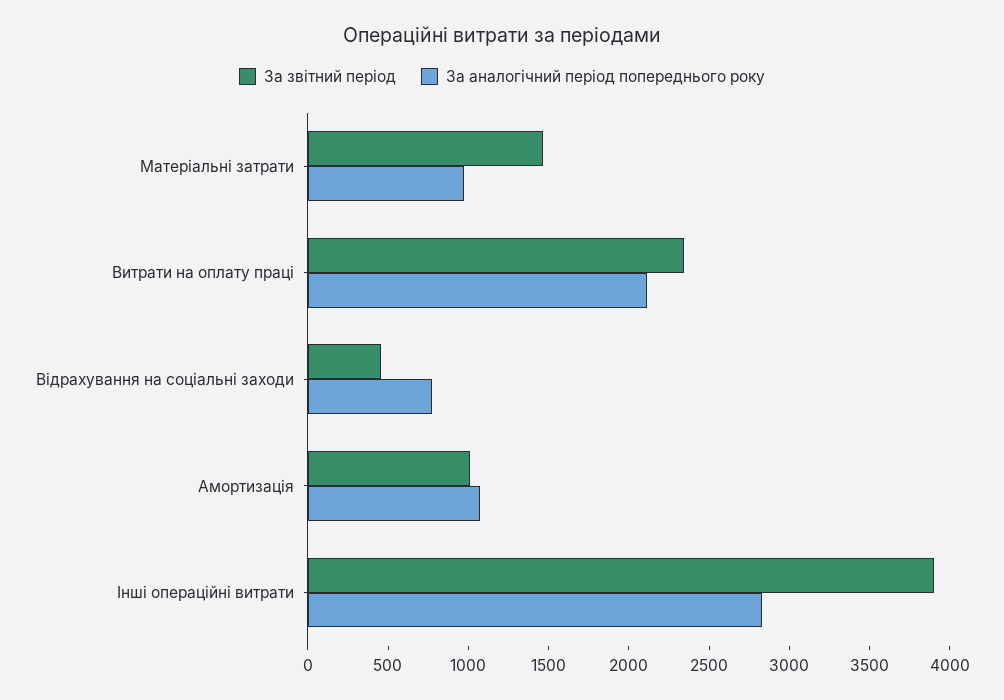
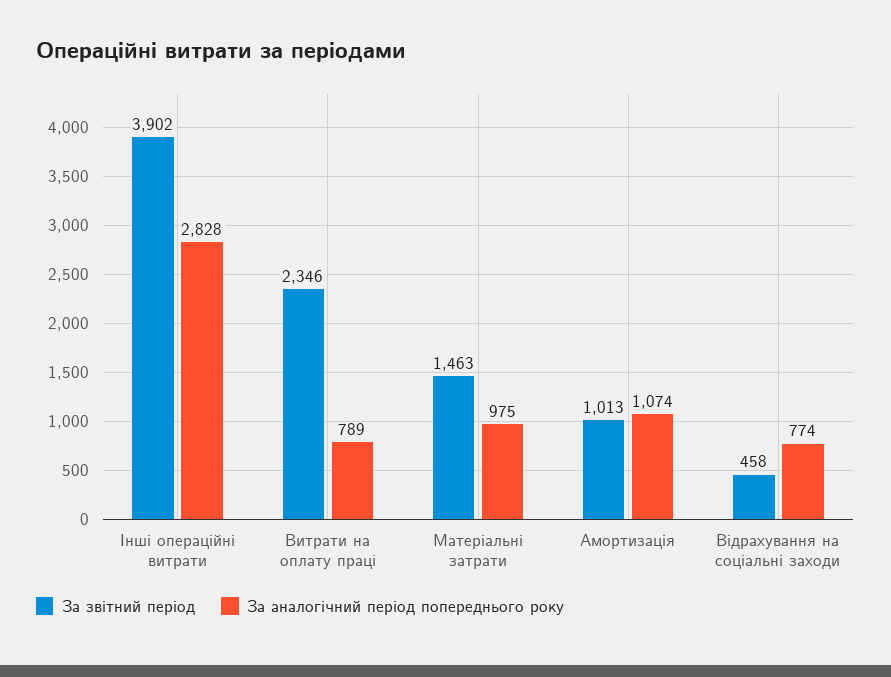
  {
    "За звітний період": {
      "Матеріальні затрати": 1463,
      "Витрати на оплату праці": 2346,
      "Відрахування на соціальні заходи": 458,
      "Амортизація": 1013,
      "Інші операційні витрати": 3902
    },
    "За аналогічний період попереднього року": {
      "Матеріальні затрати": 975,
-     "Витрати на оплату праці": 2100,
+     "Витрати на оплату праці": 789,
      "Відрахування на соціальні заходи": 774,
      "Амортизація": 1074,
      "Інші операційні витрати": 2828
    }
  }

